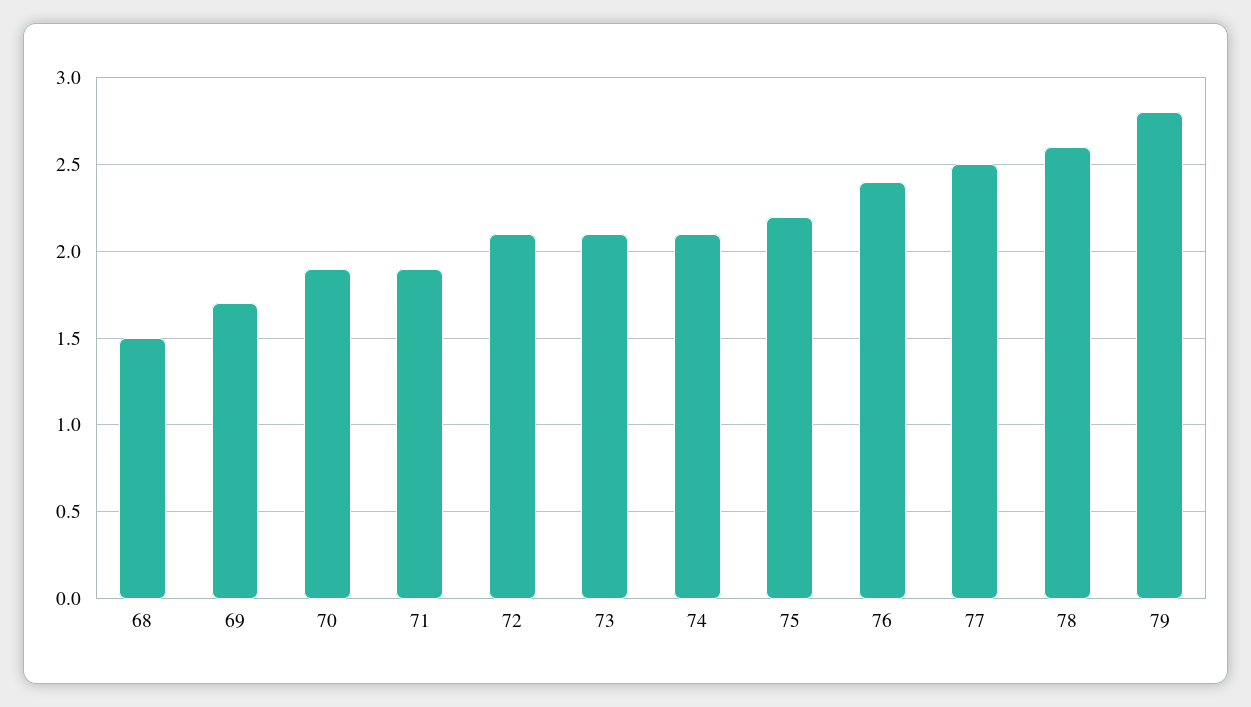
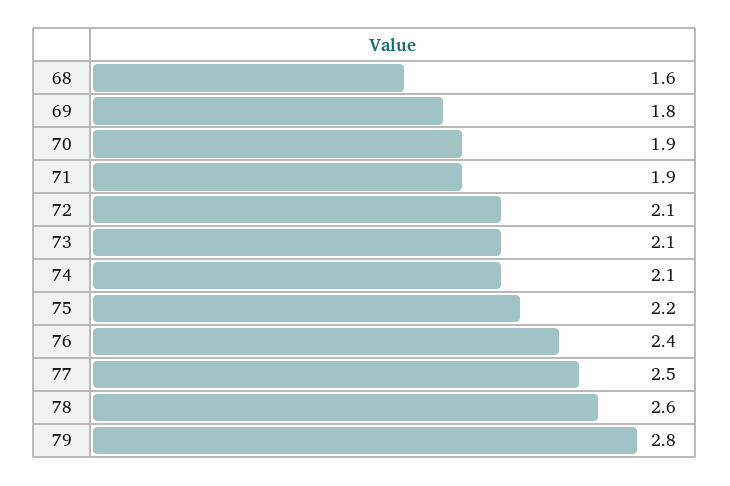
  {
-   "68": 1.5,
+   "68": 1.6,
-   "69": 1.7,
+   "69": 1.8,
    "70": 1.9,
    "71": 1.9,
    "72": 2.1,
    "73": 2.1,
    "74": 2.1,
    "75": 2.2,
    "76": 2.4,
    "77": 2.5,
    "78": 2.6,
    "79": 2.8
  }

